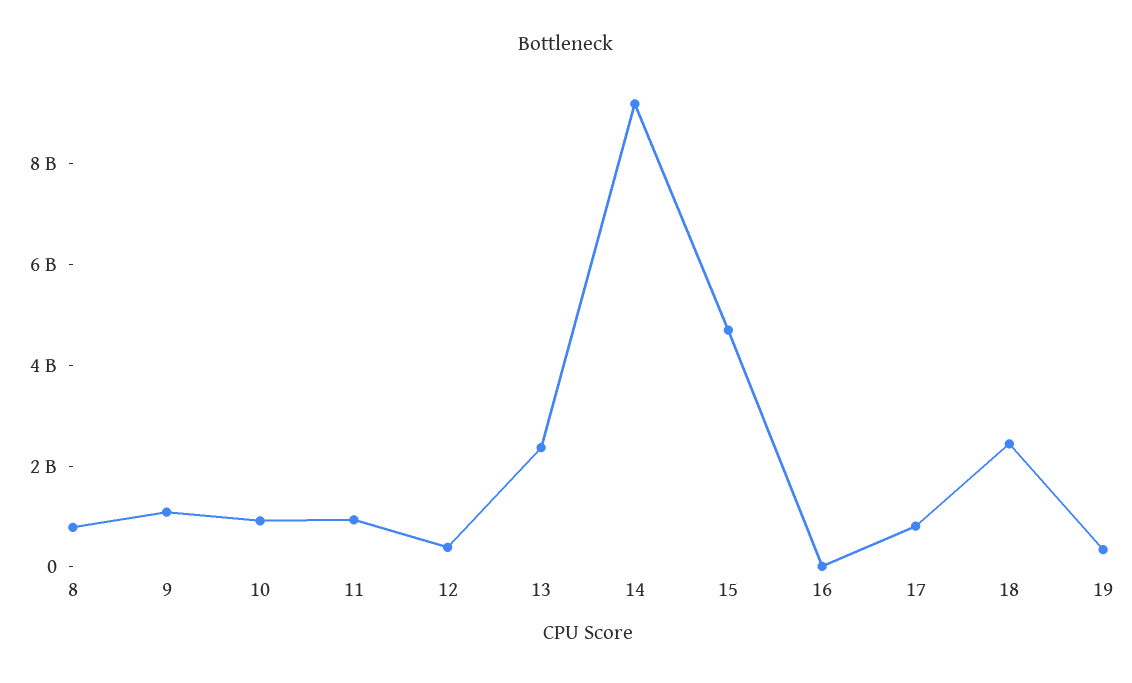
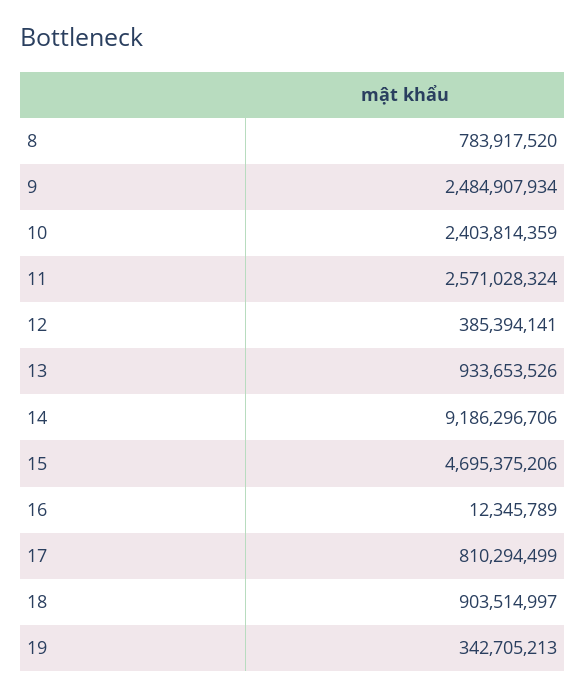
  {
    "8": 783917520,
-   "9": 1000000000,
+   "9": 2484907934,
-   "10": 1000000000,
+   "10": 2403814359,
-   "11": 1000000000,
+   "11": 2571028324,
    "12": 385394141,
-   "13": 2500000000,
+   "13": 933653526,
    "14": 9186296706,
    "15": 4695375206,
    "16": 12345789,
    "17": 810294499,
-   "18": 2500000000,
+   "18": 903514997,
    "19": 342705213
  }

